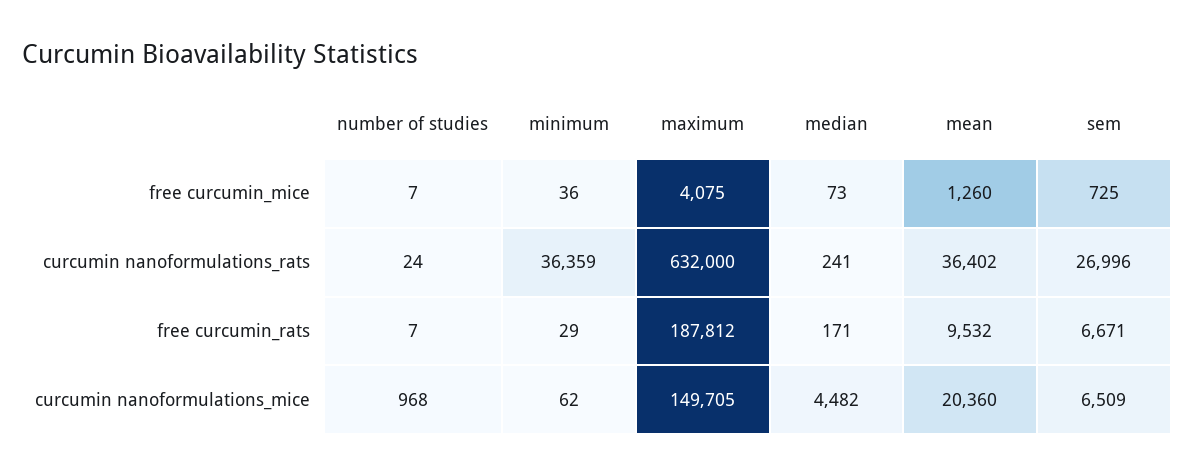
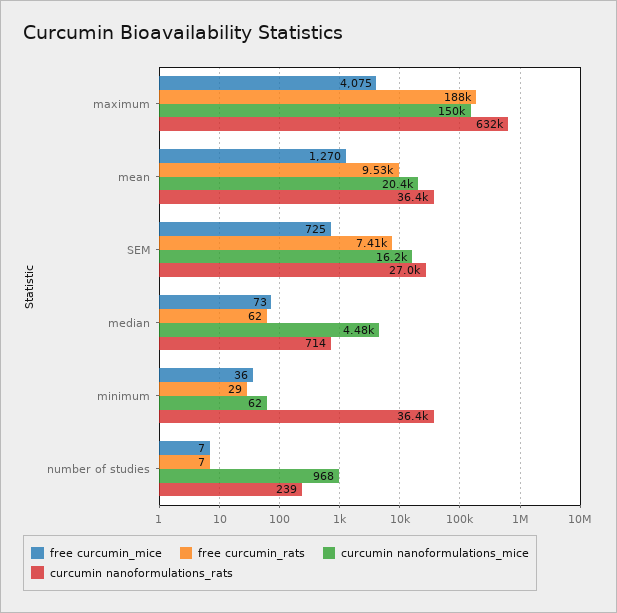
  {
    "free curcumin_mice": {
      "number of studies": 7,
      "minimum": 36,
      "maximum": 4075,
      "median": 73,
-     "mean": 1260,
+     "mean": 1270,
      "sem": 725
    },
    "curcumin nanoformulations_rats": {
-     "number of studies": 24,
+     "number of studies": 239,
      "minimum": 36359,
      "maximum": 632000,
-     "median": 241,
+     "median": 714,
      "mean": 36402,
      "sem": 26996
    },
    "free curcumin_rats": {
      "number of studies": 7,
      "minimum": 29,
      "maximum": 187812,
-     "median": 171,
+     "median": 62,
      "mean": 9532,
-     "sem": 6671
+     "sem": 7410
    },
    "curcumin nanoformulations_mice": {
      "number of studies": 968,
      "minimum": 62,
      "maximum": 149705,
      "median": 4482,
      "mean": 20360,
-     "sem": 6509
+     "sem": 16200
    }
  }

